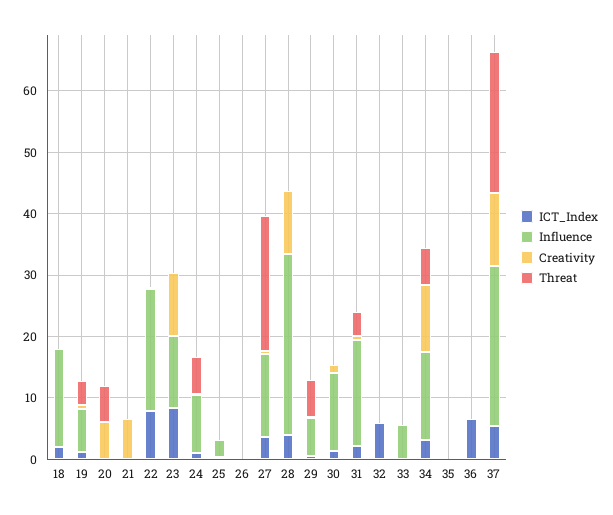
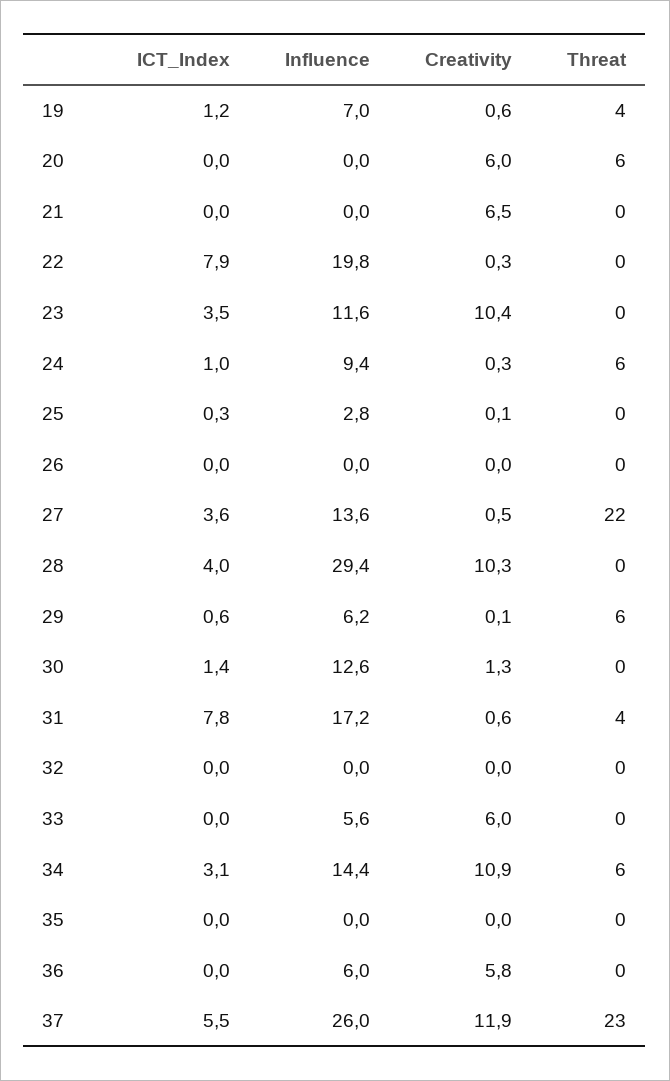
  {
    "ICT_Index": {
-     "18": 2,
      "19": 1.2,
      "20": 0,
      "21": 0,
      "22": 7.9,
-     "23": 8,
+     "23": 3.5,
      "24": 1,
      "25": 0.3,
      "26": 0,
      "27": 3.6,
      "28": 4,
      "29": 0.6,
      "30": 1.4,
-     "31": 2,
+     "31": 7.8,
-     "32": 6,
+     "32": 0,
      "33": 0,
      "34": 3.1,
      "35": 0,
-     "36": 6,
+     "36": 0,
      "37": 5.5
    },
    "Influence": {
-     "18": 16,
      "19": 7,
      "20": 0,
      "21": 0,
      "22": 19.8,
      "23": 11.6,
      "24": 9.4,
      "25": 2.8,
      "26": 0,
      "27": 13.6,
      "28": 29.4,
      "29": 6.2,
      "30": 12.6,
      "31": 17.2,
      "32": 0,
      "33": 5.6,
      "34": 14.4,
      "35": 0,
-     "36": 0,
+     "36": 6,
      "37": 26
    },
    "Creativity": {
-     "18": 0,
      "19": 0.6,
      "20": 6,
      "21": 6.5,
      "22": 0.3,
      "23": 10.4,
      "24": 0.3,
      "25": 0.1,
      "26": 0,
      "27": 0.5,
      "28": 10.3,
      "29": 0.1,
      "30": 1.3,
      "31": 0.6,
      "32": 0,
-     "33": 0,
+     "33": 6,
      "34": 10.9,
      "35": 0,
-     "36": 0,
+     "36": 5.8,
      "37": 11.9
    },
    "Threat": {
-     "18": 0,
      "19": 4,
      "20": 6,
      "21": 0,
      "22": 0,
      "23": 0,
      "24": 6,
      "25": 0,
      "26": 0,
      "27": 22,
      "28": 0,
      "29": 6,
      "30": 0,
      "31": 4,
      "32": 0,
      "33": 0,
      "34": 6,
      "35": 0,
      "36": 0,
      "37": 23
    }
  }

